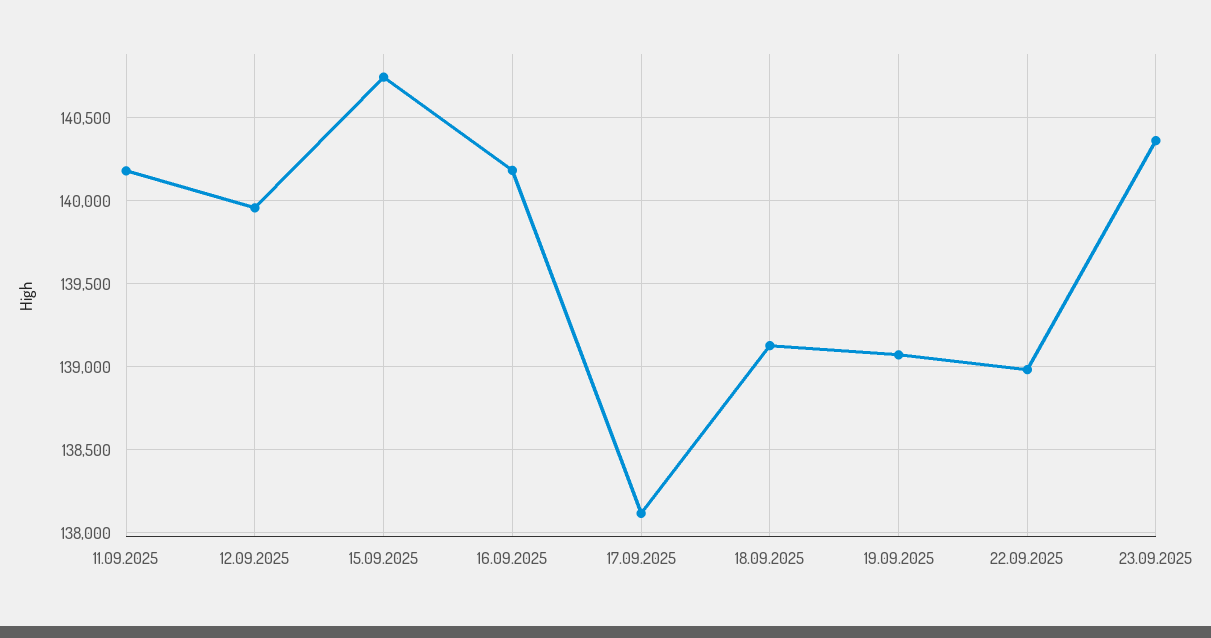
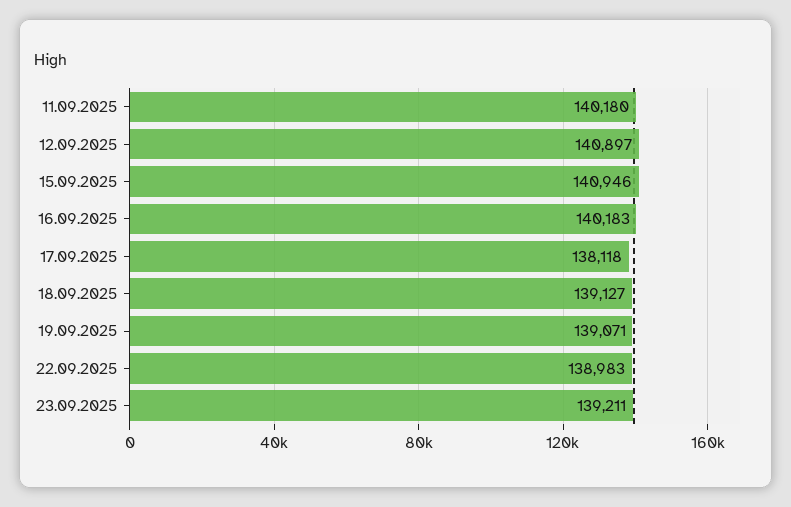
  {
    "11.09.2025": 140180,
-   "12.09.2025": 139950,
+   "12.09.2025": 140897,
-   "15.09.2025": 140750,
+   "15.09.2025": 140946,
    "16.09.2025": 140183,
    "17.09.2025": 138118,
    "18.09.2025": 139127,
    "19.09.2025": 139071,
    "22.09.2025": 138983,
-   "23.09.2025": 140350
+   "23.09.2025": 139211
  }

